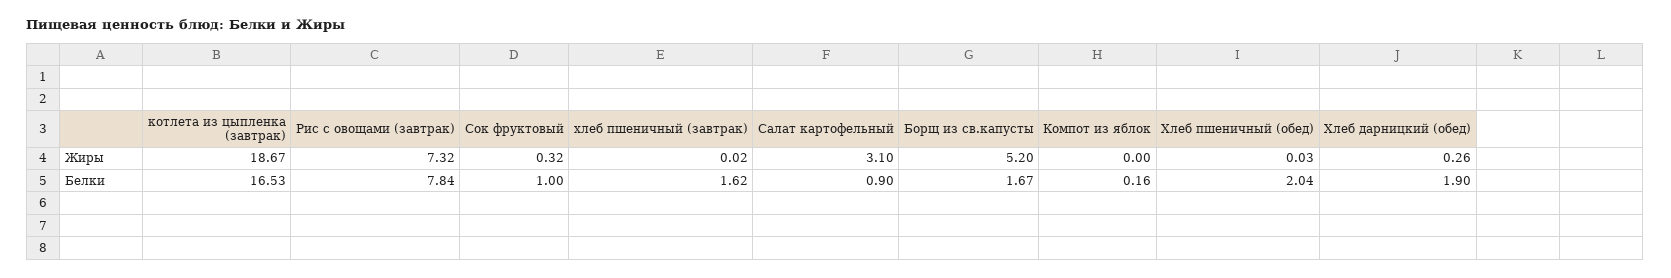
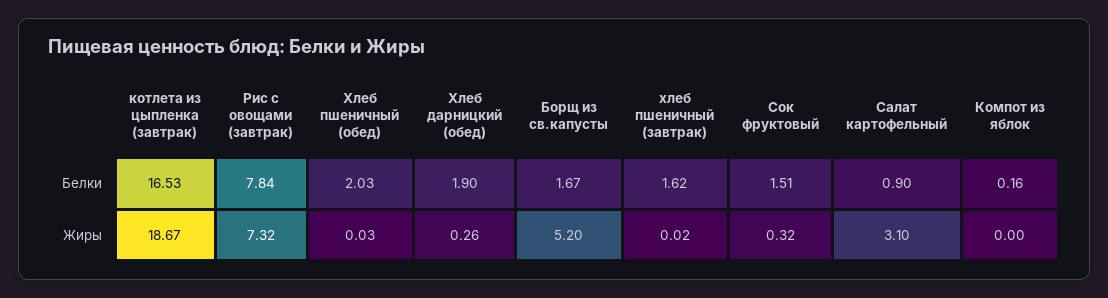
  {
    "котлета из цыпленка (завтрак)": {
      "Жиры": 18.67,
      "Белки": 16.53
    },
    "Рис с овощами (завтрак)": {
      "Жиры": 7.32,
      "Белки": 7.84
    },
    "Сок фруктовый": {
      "Жиры": 0.32,
-     "Белки": 1
+     "Белки": 1.51
    },
    "хлеб пшеничный (завтрак)": {
      "Жиры": 0.02,
      "Белки": 1.62
    },
    "Салат картофельный": {
      "Жиры": 3.1,
      "Белки": 0.9
    },
    "Борщ из св.капусты": {
      "Жиры": 5.2,
      "Белки": 1.67
    },
    "Компот из яблок": {
      "Жиры": 0,
      "Белки": 0.16
    },
    "Хлеб пшеничный (обед)": {
      "Жиры": 0.03,
-     "Белки": 2.04
+     "Белки": 2.03
    },
    "Хлеб дарницкий (обед)": {
      "Жиры": 0.26,
      "Белки": 1.9
    }
  }

